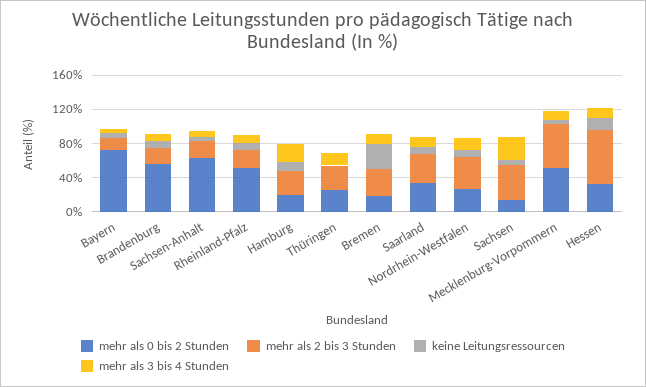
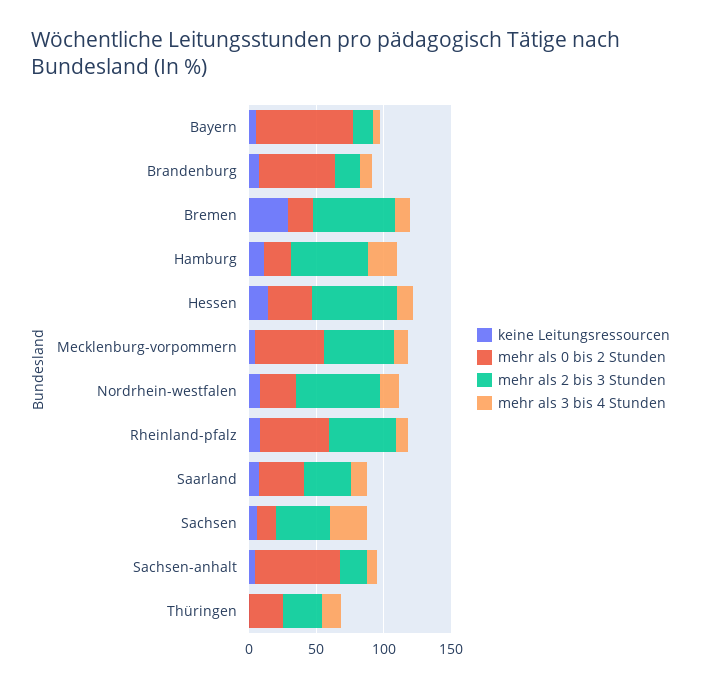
  {
    "mehr als 0 bis 2 Stunden": {
      "Bayern": 70,
      "Brandenburg": 60,
      "Sachsen-Anhalt": 60,
      "Rheinland-Pfalz": 50,
      "Hamburg": 20,
      "Thüringen": 20,
      "Bremen": 20,
      "Saarland": 30,
      "Nordrhein-Westfalen": 30,
      "Sachsen": 10,
      "Mecklenburg-Vorpommern": 50,
      "Hessen": 30
    },
    "mehr als 2 bis 3 Stunden": {
      "Bayern": 10,
      "Brandenburg": 20,
      "Sachsen-Anhalt": 20,
-     "Rheinland-Pfalz": 20,
+     "Rheinland-Pfalz": 50,
-     "Hamburg": 30,
+     "Hamburg": 60,
      "Thüringen": 30,
-     "Bremen": 30,
+     "Bremen": 60,
      "Saarland": 40,
-     "Nordrhein-Westfalen": 40,
+     "Nordrhein-Westfalen": 60,
      "Sachsen": 40,
      "Mecklenburg-Vorpommern": 50,
      "Hessen": 60
    },
    "keine Leitungsressourcen": {
      "Bayern": 10,
      "Brandenburg": 10,
      "Sachsen-Anhalt": 0,
      "Rheinland-Pfalz": 10,
      "Hamburg": 10,
      "Thüringen": 0,
      "Bremen": 30,
      "Saarland": 10,
      "Nordrhein-Westfalen": 10,
      "Sachsen": 10,
      "Mecklenburg-Vorpommern": 0,
      "Hessen": 10
    },
    "mehr als 3 bis 4 Stunden": {
      "Bayern": 0,
      "Brandenburg": 10,
      "Sachsen-Anhalt": 10,
      "Rheinland-Pfalz": 10,
      "Hamburg": 20,
      "Thüringen": 10,
      "Bremen": 10,
      "Saarland": 10,
      "Nordrhein-Westfalen": 10,
      "Sachsen": 30,
      "Mecklenburg-Vorpommern": 10,
      "Hessen": 10
    }
  }

